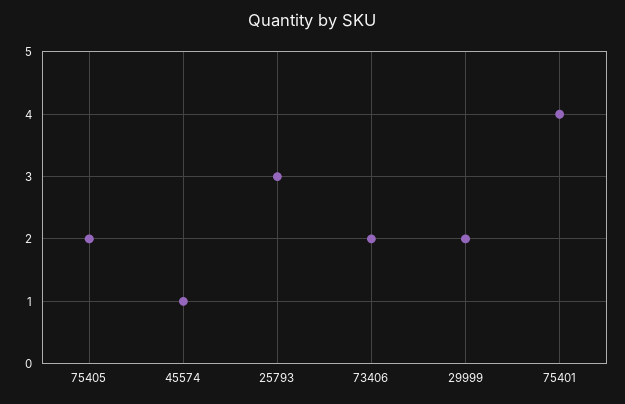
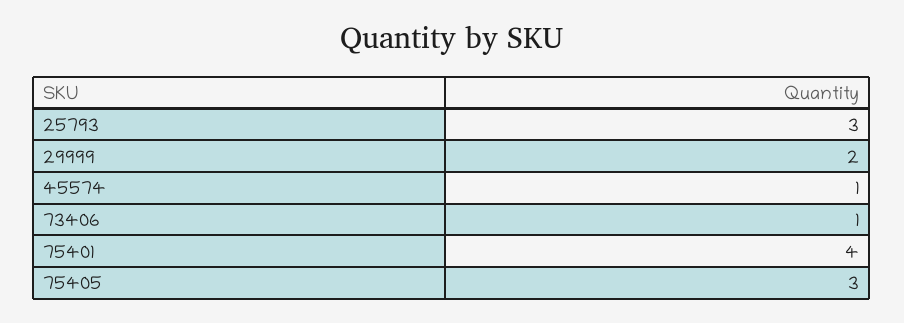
  {
-   "75405": 2,
+   "75405": 3,
    "45574": 1,
    "25793": 3,
-   "73406": 2,
+   "73406": 1,
    "29999": 2,
    "75401": 4
  }

